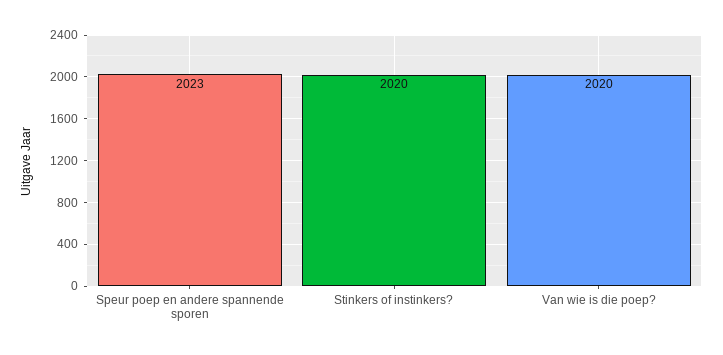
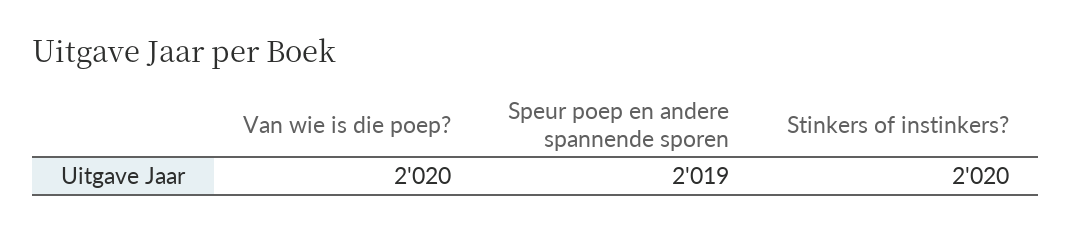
  {
-   "Speur poep en andere spannende sporen": 2023,
+   "Speur poep en andere spannende sporen": 2019,
    "Stinkers of instinkers?": 2020,
    "Van wie is die poep?": 2020
  }

